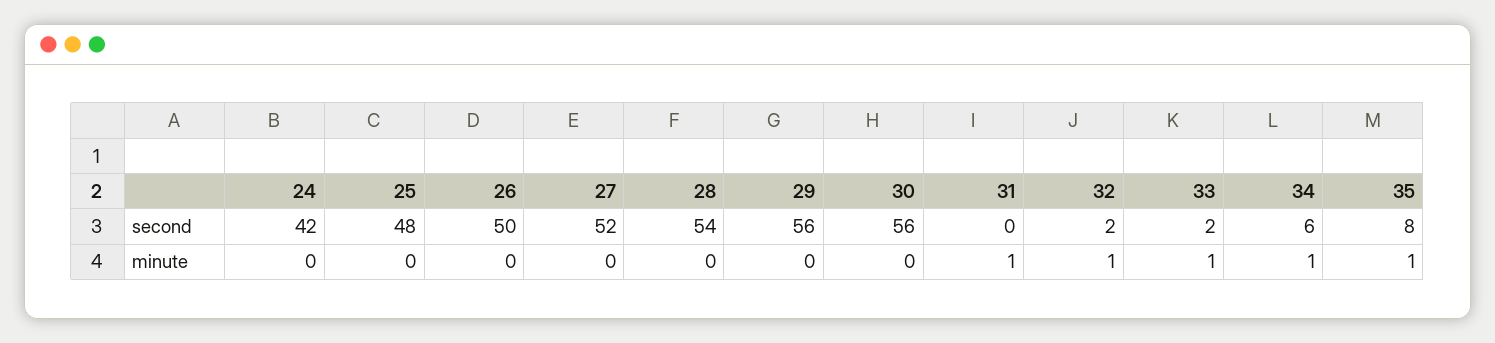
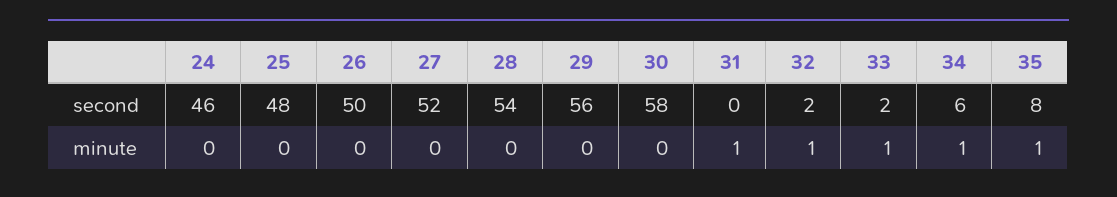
  {
    "24": {
-     "second": 42,
+     "second": 46,
      "minute": 0
    },
    "25": {
      "second": 48,
      "minute": 0
    },
    "26": {
      "second": 50,
      "minute": 0
    },
    "27": {
      "second": 52,
      "minute": 0
    },
    "28": {
      "second": 54,
      "minute": 0
    },
    "29": {
      "second": 56,
      "minute": 0
    },
    "30": {
-     "second": 56,
+     "second": 58,
      "minute": 0
    },
    "31": {
      "second": 0,
      "minute": 1
    },
    "32": {
      "second": 2,
      "minute": 1
    },
    "33": {
      "second": 2,
      "minute": 1
    },
    "34": {
      "second": 6,
      "minute": 1
    },
    "35": {
      "second": 8,
      "minute": 1
    }
  }

